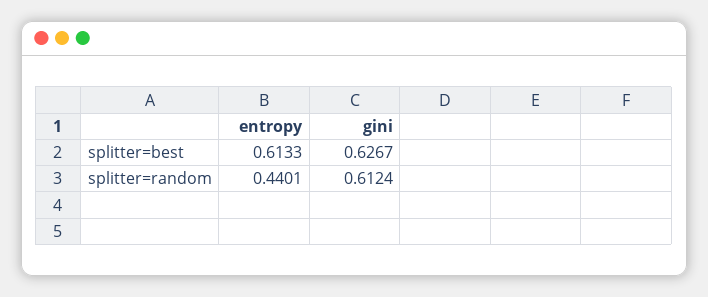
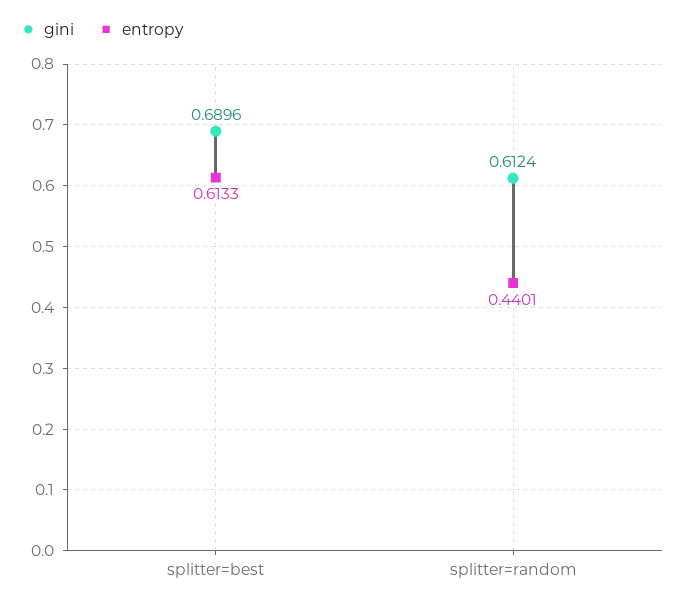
  {
    "entropy": {
      "splitter=best": 0.6133,
      "splitter=random": 0.4401
    },
    "gini": {
-     "splitter=best": 0.6267,
+     "splitter=best": 0.6896,
      "splitter=random": 0.6124
    }
  }

